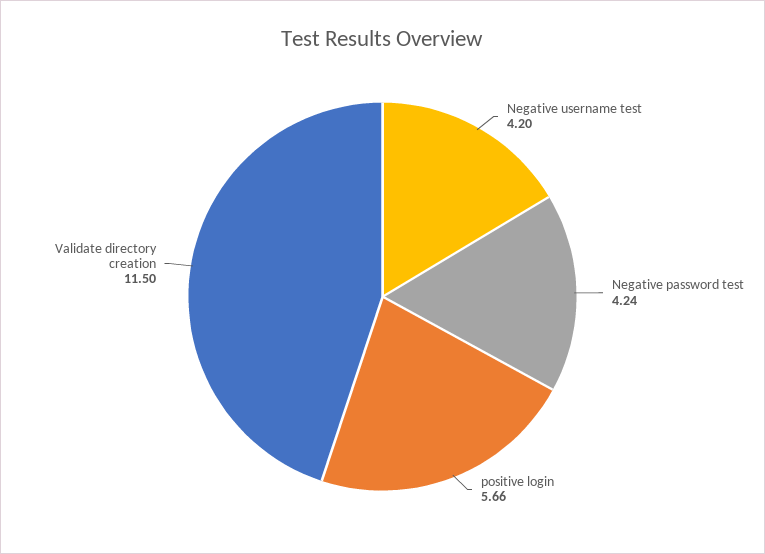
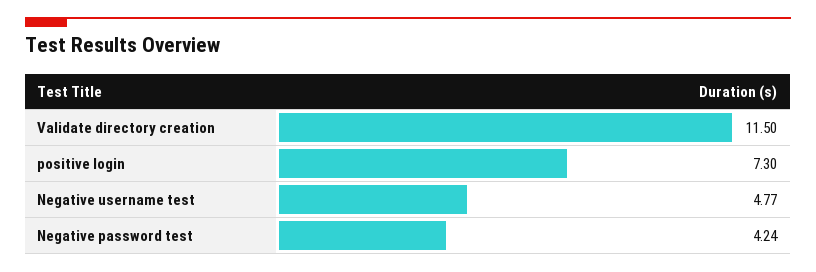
  {
-   "Negative username test": 4.2,
+   "Negative username test": 4.77,
    "Negative password test": 4.24,
-   "positive login": 5.66,
+   "positive login": 7.3,
    "Validate directory creation": 11.5
  }

